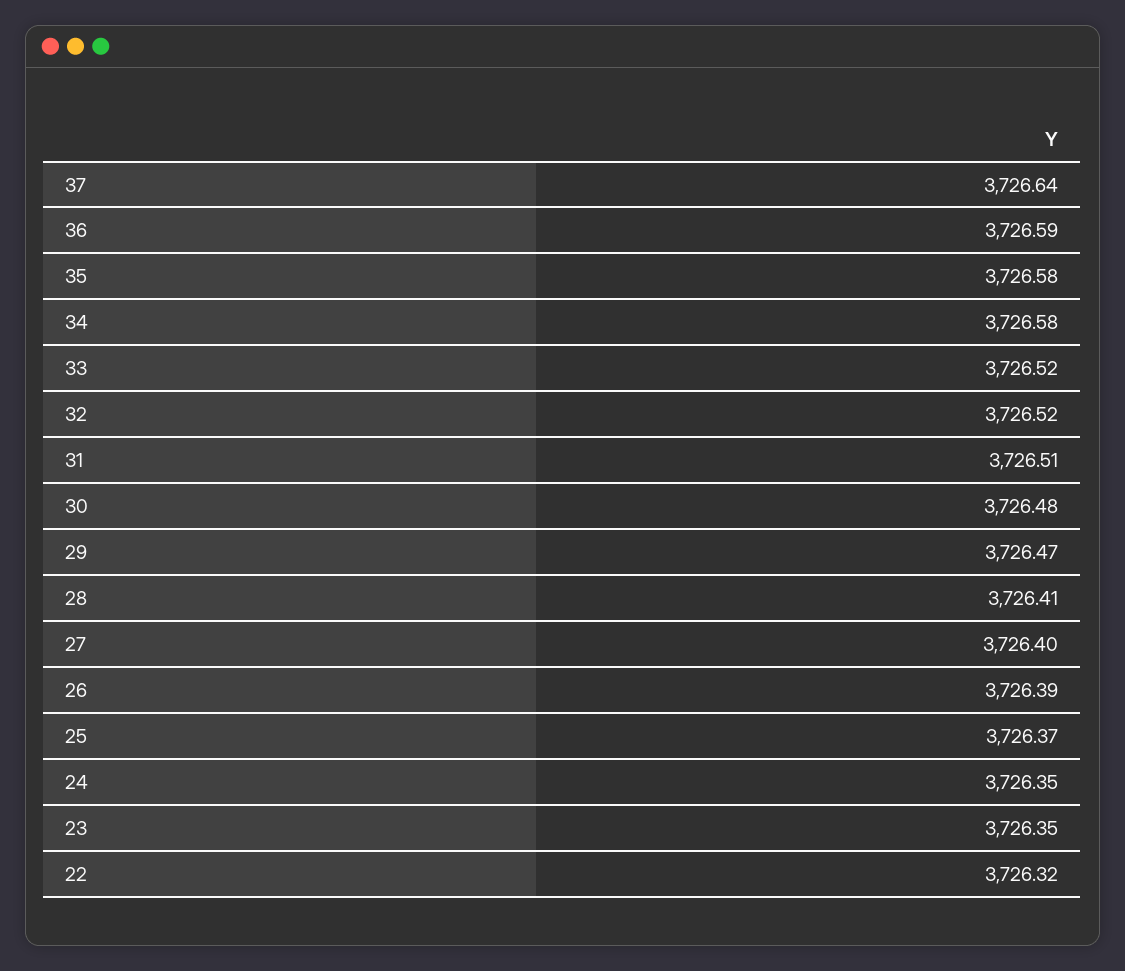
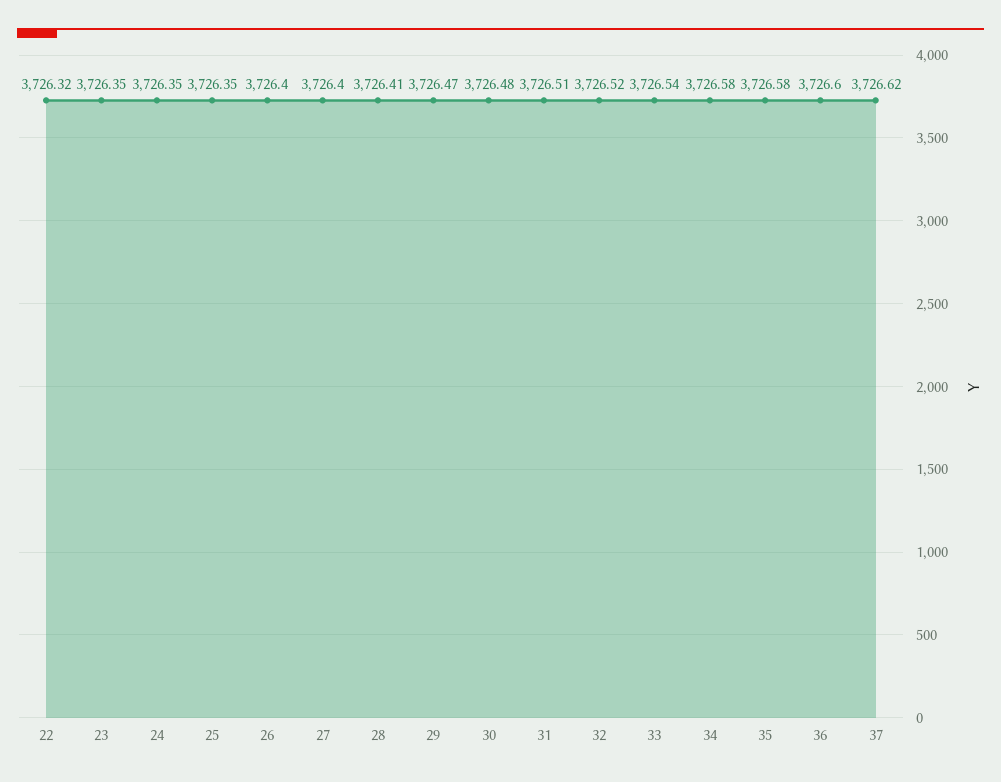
  {
-   "37": 3726.64,
+   "37": 3726.62,
-   "36": 3726.59,
+   "36": 3726.6,
    "35": 3726.58,
    "34": 3726.58,
-   "33": 3726.52,
+   "33": 3726.54,
    "32": 3726.52,
    "31": 3726.51,
    "30": 3726.48,
    "29": 3726.47,
    "28": 3726.41,
    "27": 3726.4,
-   "26": 3726.39,
+   "26": 3726.4,
-   "25": 3726.37,
+   "25": 3726.35,
    "24": 3726.35,
    "23": 3726.35,
    "22": 3726.32
  }

